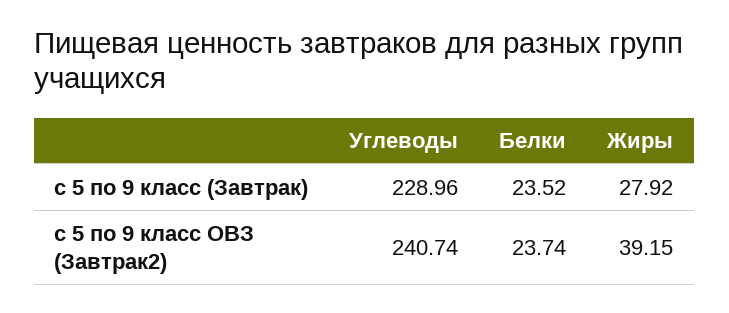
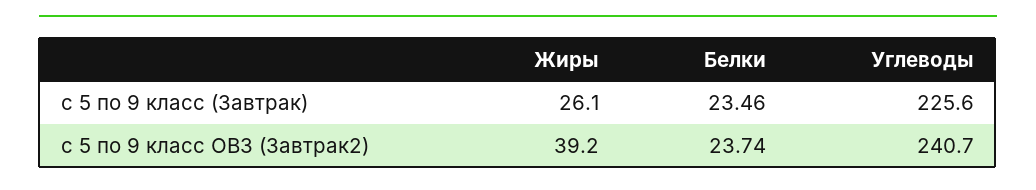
  {
    "Углеводы": {
-     "с 5 по 9 класс (Завтрак)": 228.96,
+     "с 5 по 9 класс (Завтрак)": 225.6,
      "с 5 по 9 класс ОВЗ (Завтрак2)": 240.74
    },
    "Белки": {
-     "с 5 по 9 класс (Завтрак)": 23.52,
+     "с 5 по 9 класс (Завтрак)": 23.46,
      "с 5 по 9 класс ОВЗ (Завтрак2)": 23.74
    },
    "Жиры": {
-     "с 5 по 9 класс (Завтрак)": 27.92,
+     "с 5 по 9 класс (Завтрак)": 26.1,
      "с 5 по 9 класс ОВЗ (Завтрак2)": 39.15
    }
  }

